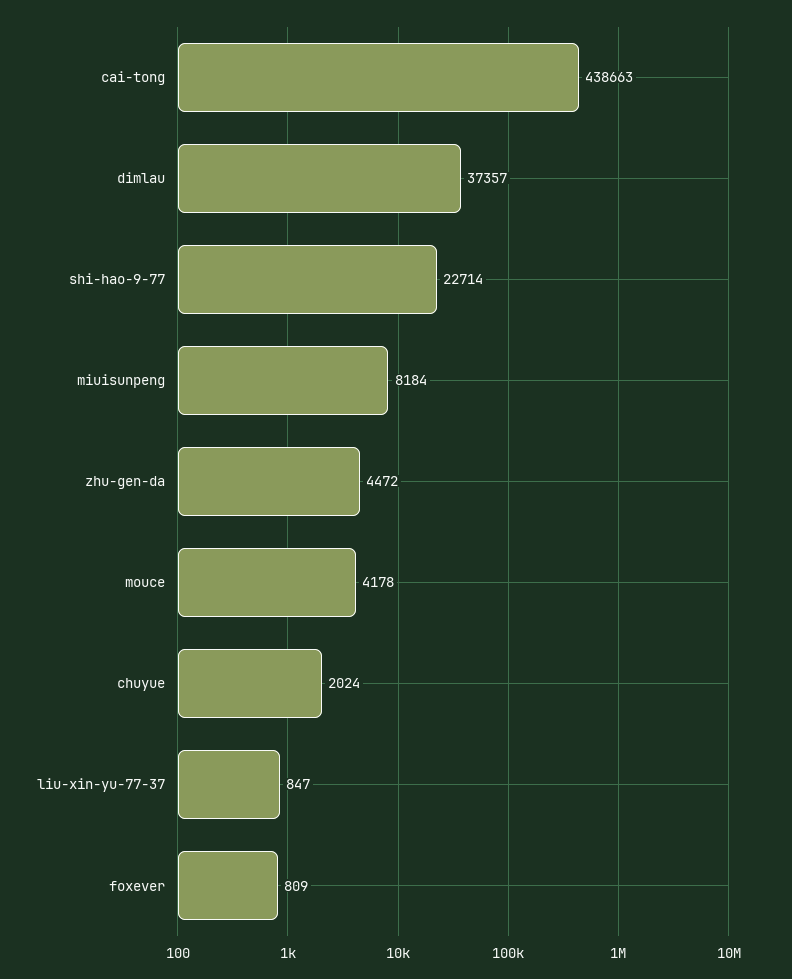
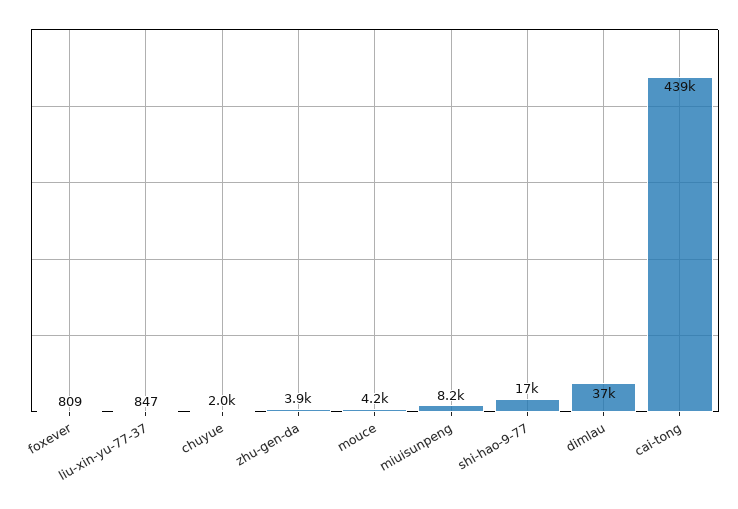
  {
    "cai-tong": 438663,
    "dimlau": 37357,
-   "shi-hao-9-77": 22714,
+   "shi-hao-9-77": 17000,
    "miuisunpeng": 8184,
-   "zhu-gen-da": 4472,
+   "zhu-gen-da": 3900,
    "mouce": 4178,
    "chuyue": 2024,
    "liu-xin-yu-77-37": 847,
    "foxever": 809
  }

